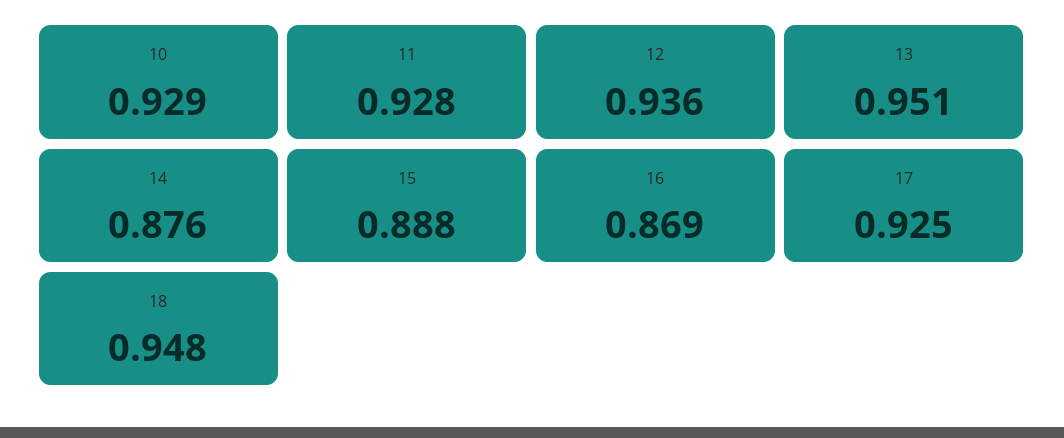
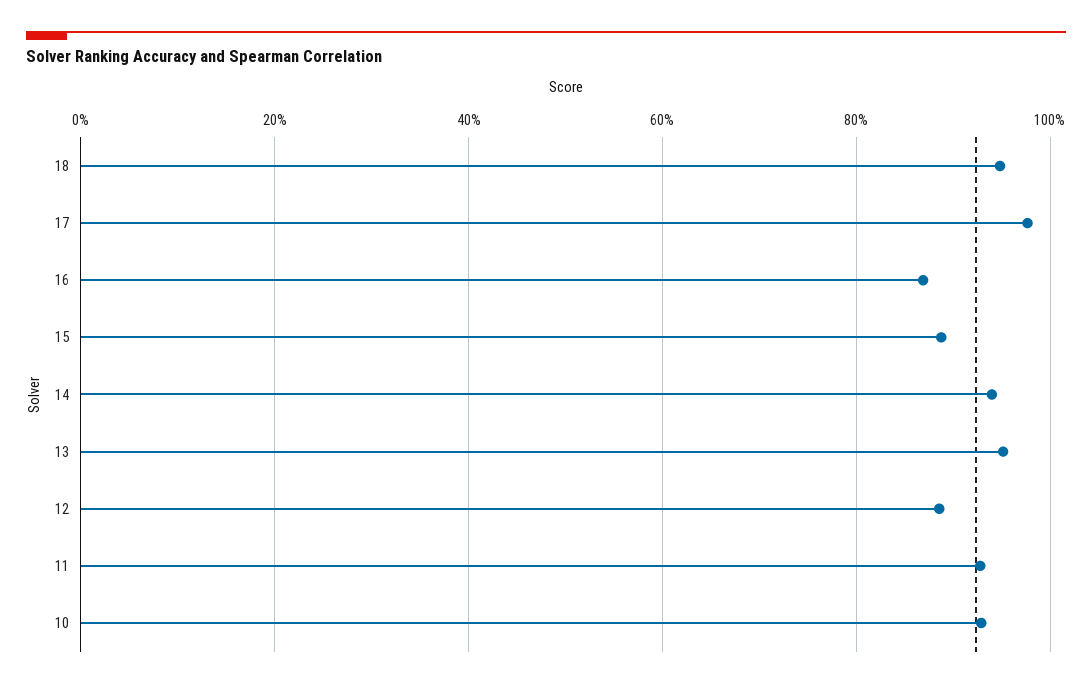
  {
    "10": 0.929,
    "11": 0.928,
-   "12": 0.936,
+   "12": 0.88,
    "13": 0.951,
-   "14": 0.876,
+   "14": 0.94,
    "15": 0.888,
    "16": 0.869,
-   "17": 0.925,
+   "17": 0.98,
    "18": 0.948
  }

